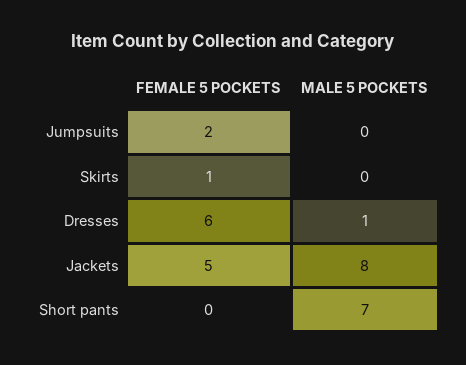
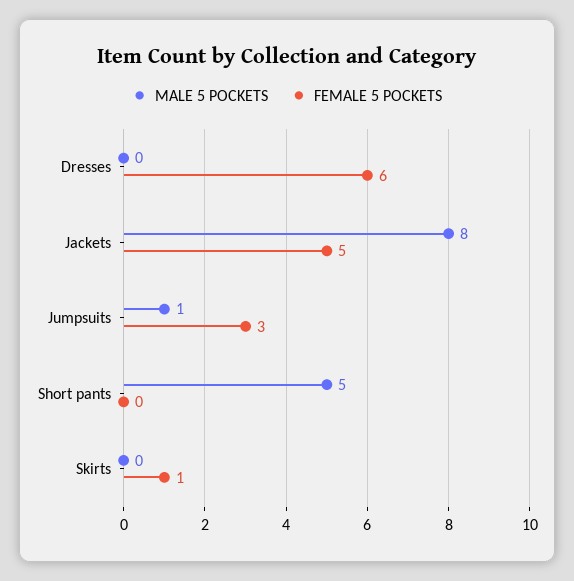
  {
    "FEMALE 5 POCKETS": {
-     "Jumpsuits": 2,
+     "Jumpsuits": 3,
      "Skirts": 1,
      "Dresses": 6,
      "Jackets": 5,
      "Short pants": 0
    },
    "MALE 5 POCKETS": {
-     "Jumpsuits": 0,
+     "Jumpsuits": 1,
      "Skirts": 0,
-     "Dresses": 1,
+     "Dresses": 0,
      "Jackets": 8,
-     "Short pants": 7
+     "Short pants": 5
    }
  }

